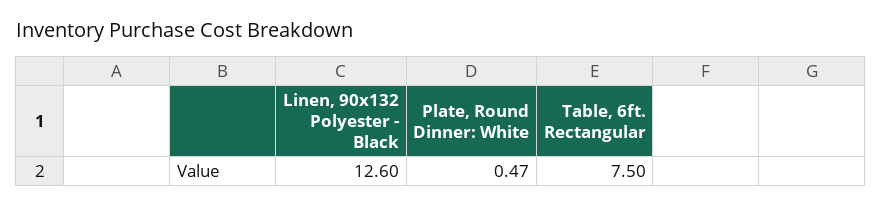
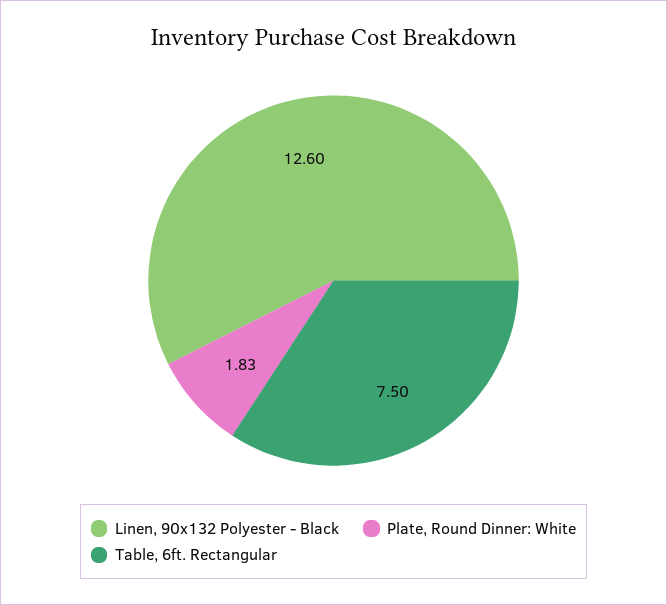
  {
    "Linen, 90x132 Polyester - Black": 12.6,
-   "Plate, Round Dinner: White": 0.47,
+   "Plate, Round Dinner: White": 1.83,
    "Table, 6ft. Rectangular": 7.5
  }

